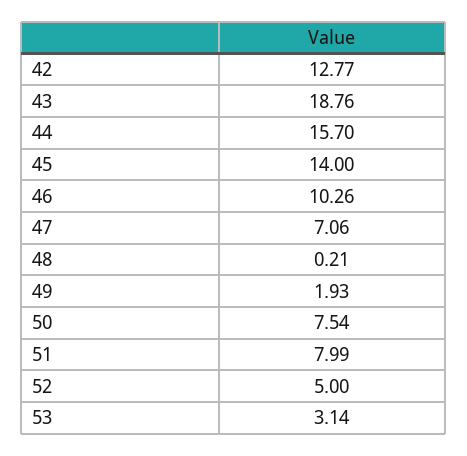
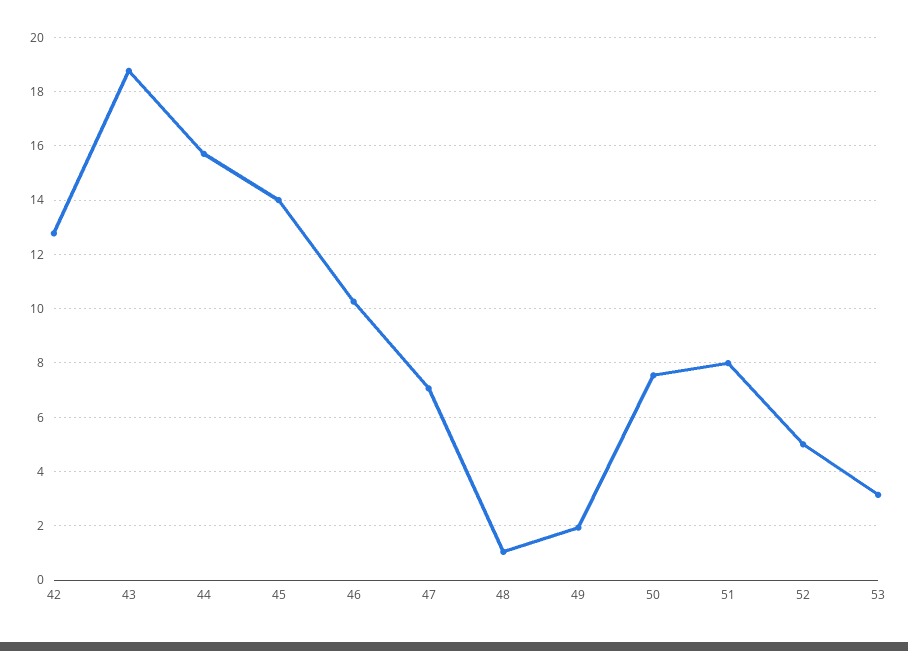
  {
    "42": 12.77,
    "43": 18.76,
    "44": 15.7,
    "45": 14,
    "46": 10.26,
    "47": 7.06,
-   "48": 0.21,
+   "48": 1,
    "49": 1.93,
    "50": 7.54,
    "51": 7.99,
    "52": 5,
    "53": 3.14
  }

